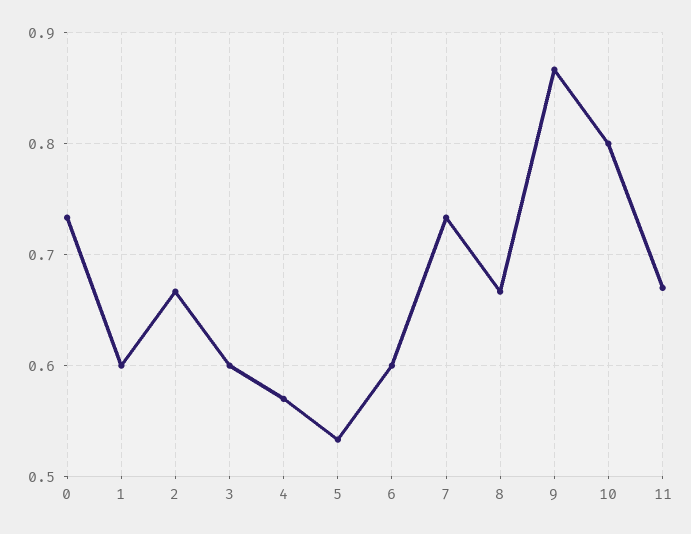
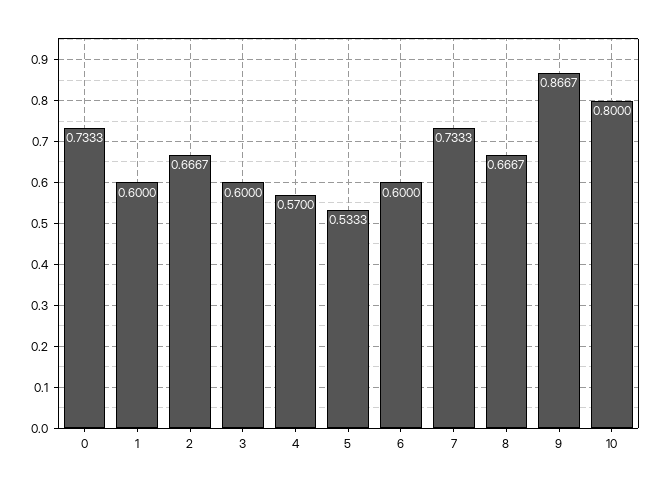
  {
    "0": 0.7333,
    "1": 0.6,
    "2": 0.6667,
    "3": 0.6,
    "4": 0.57,
    "5": 0.5333,
    "6": 0.6,
    "7": 0.7333,
    "8": 0.6667,
    "9": 0.8667,
-   "10": 0.8,
+   "10": 0.8
-   "11": 0.67
  }

